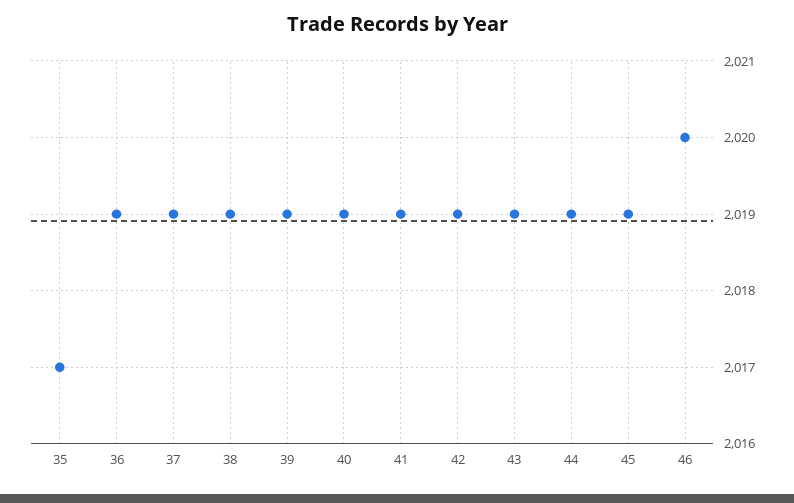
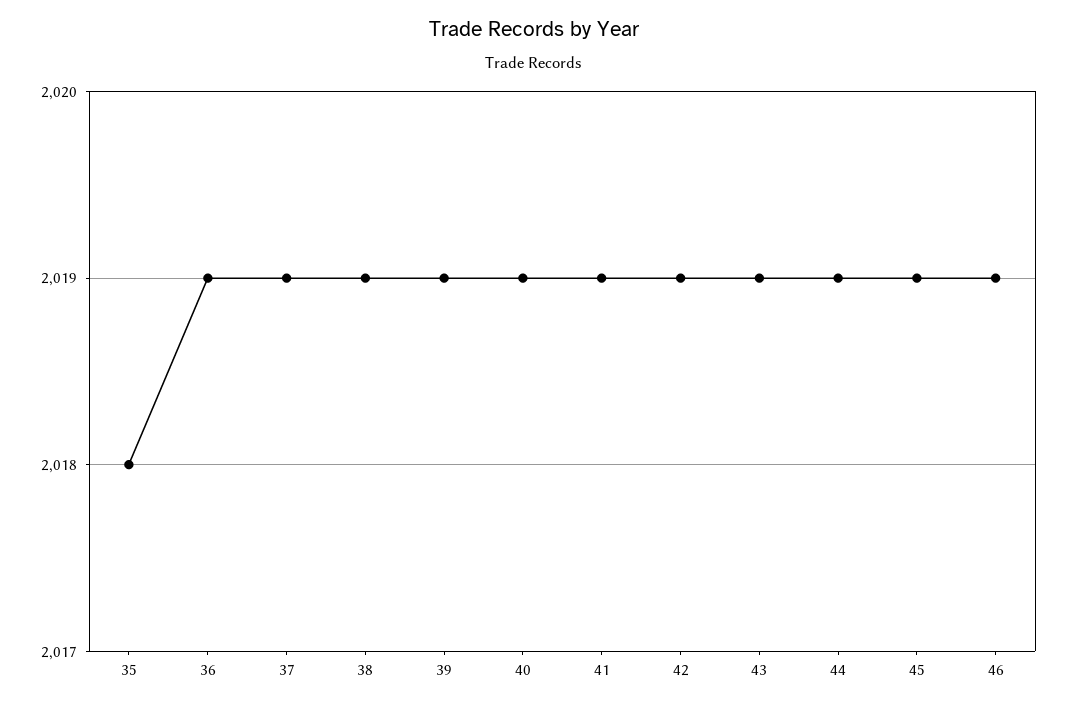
  {
-   "35": 2017,
+   "35": 2018,
    "36": 2019,
    "37": 2019,
    "38": 2019,
    "39": 2019,
    "40": 2019,
    "41": 2019,
    "42": 2019,
    "43": 2019,
    "44": 2019,
    "45": 2019,
-   "46": 2020
+   "46": 2019
  }

